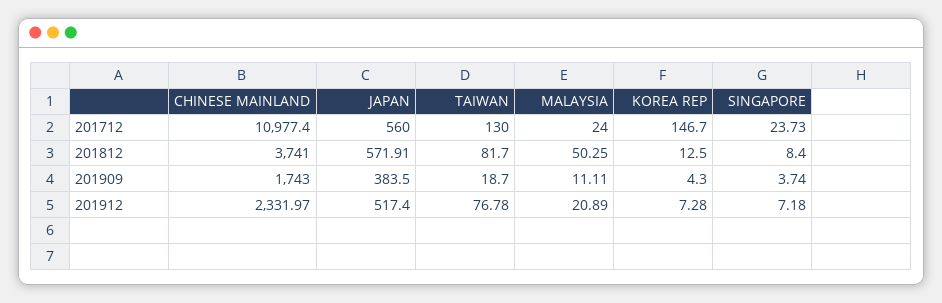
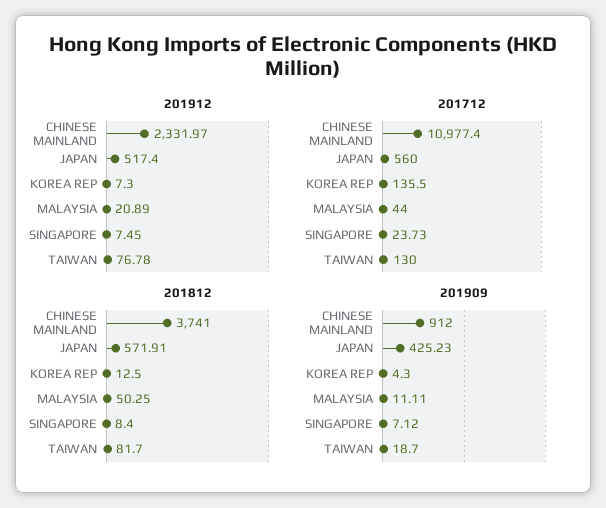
  {
    "201712": {
      "CHINESE MAINLAND": 10977.4,
      "JAPAN": 560,
      "TAIWAN": 130,
-     "MALAYSIA": 24,
+     "MALAYSIA": 44,
-     "KOREA REP": 146.7,
+     "KOREA REP": 135.5,
      "SINGAPORE": 23.73
    },
    "201812": {
      "CHINESE MAINLAND": 3741,
      "JAPAN": 571.91,
      "TAIWAN": 81.7,
      "MALAYSIA": 50.25,
      "KOREA REP": 12.5,
      "SINGAPORE": 8.4
    },
    "201909": {
-     "CHINESE MAINLAND": 1743,
+     "CHINESE MAINLAND": 912,
-     "JAPAN": 383.5,
+     "JAPAN": 425.23,
      "TAIWAN": 18.7,
      "MALAYSIA": 11.11,
      "KOREA REP": 4.3,
-     "SINGAPORE": 3.74
+     "SINGAPORE": 7.12
    },
    "201912": {
      "CHINESE MAINLAND": 2331.97,
      "JAPAN": 517.4,
      "TAIWAN": 76.78,
      "MALAYSIA": 20.89,
-     "KOREA REP": 7.28,
+     "KOREA REP": 7.3,
-     "SINGAPORE": 7.18
+     "SINGAPORE": 7.45
    }
  }

